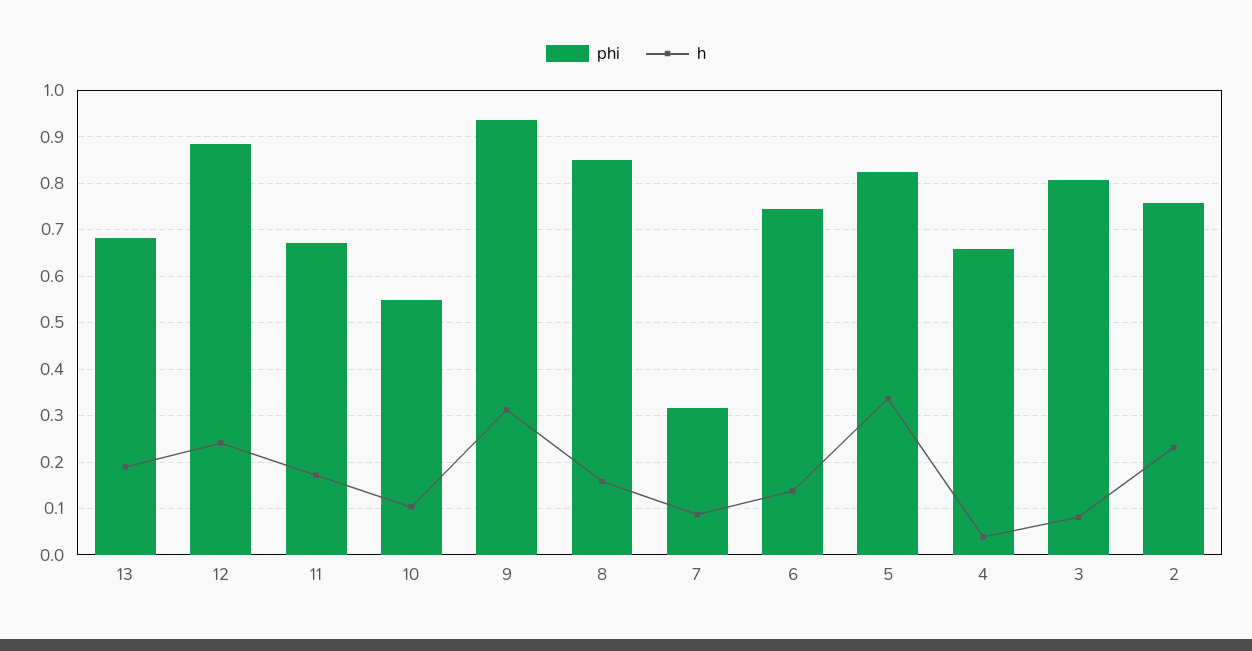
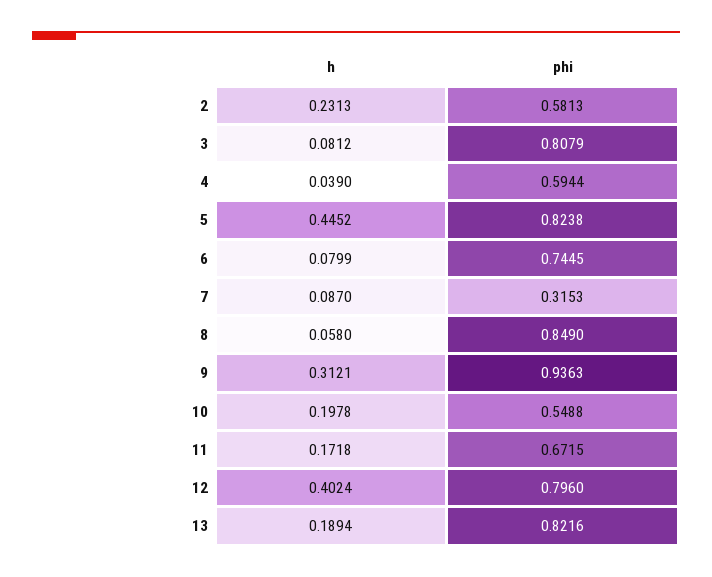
  {
    "phi": {
-     "13": 0.68,
+     "13": 0.8216,
-     "12": 0.88,
+     "12": 0.796,
      "11": 0.6715,
      "10": 0.5488,
      "9": 0.9363,
      "8": 0.849,
      "7": 0.3153,
      "6": 0.7445,
      "5": 0.8238,
-     "4": 0.66,
+     "4": 0.5944,
      "3": 0.8079,
-     "2": 0.76
+     "2": 0.5813
    },
    "h": {
      "13": 0.1894,
-     "12": 0.24,
+     "12": 0.4024,
      "11": 0.1718,
-     "10": 0.1,
+     "10": 0.1978,
      "9": 0.3121,
-     "8": 0.16,
+     "8": 0.058,
      "7": 0.087,
-     "6": 0.14,
+     "6": 0.0799,
-     "5": 0.34,
+     "5": 0.4452,
      "4": 0.039,
      "3": 0.0812,
      "2": 0.2313
    }
  }

